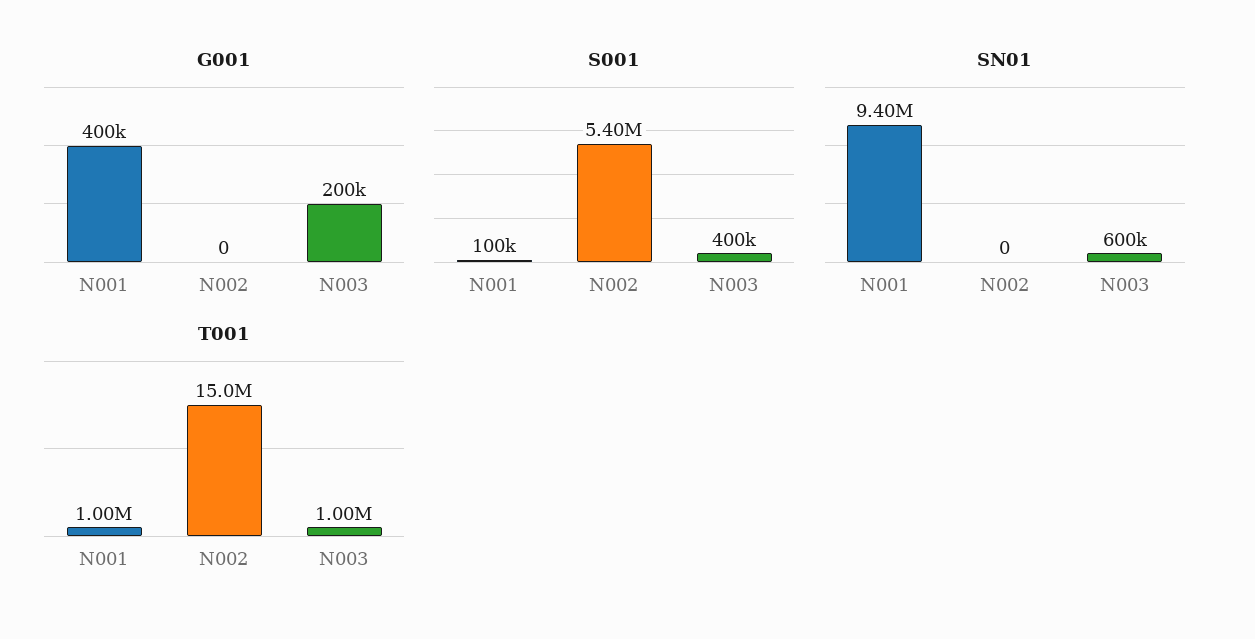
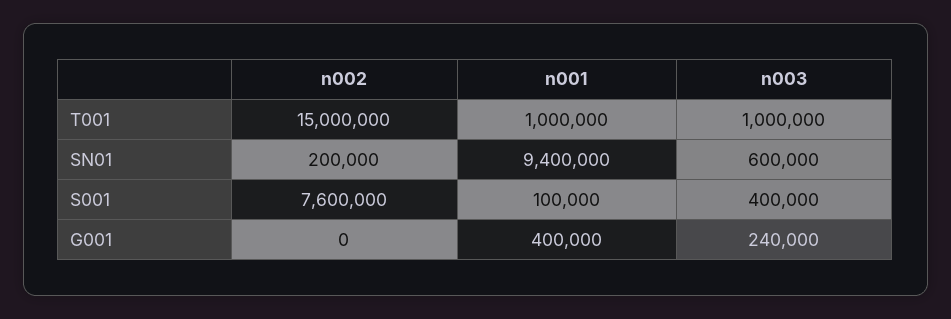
  {
    "G001": {
      "N001": 400000,
      "N002": 0,
-     "N003": 200000
+     "N003": 240000
    },
    "S001": {
      "N001": 100000,
-     "N002": 5400000,
+     "N002": 7600000,
      "N003": 400000
    },
    "SN01": {
      "N001": 9400000,
-     "N002": 0,
+     "N002": 200000,
      "N003": 600000
    },
    "T001": {
      "N001": 1000000,
      "N002": 15000000,
      "N003": 1000000
    }
  }

